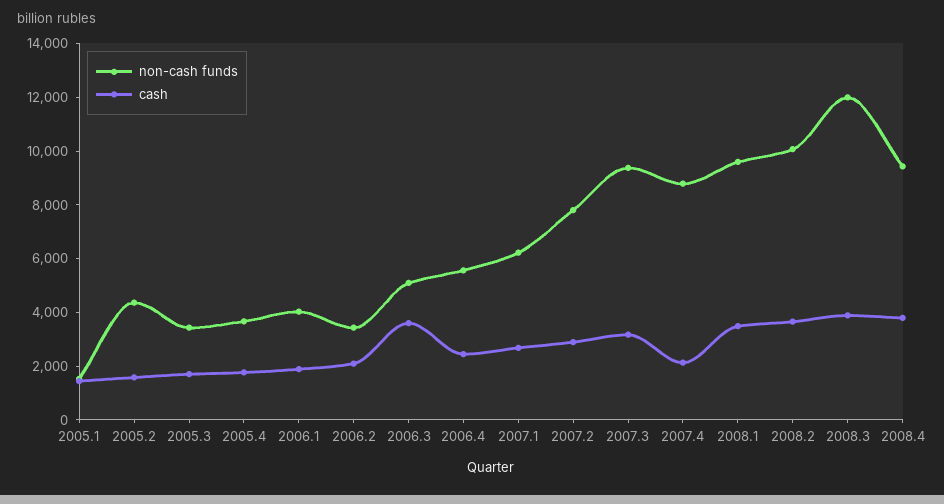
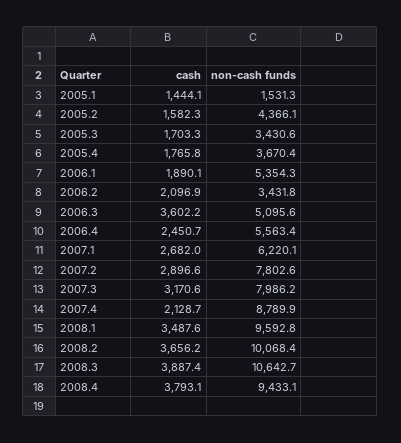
  {
    "non-cash funds": {
      "2005.1": 1531.3,
      "2005.2": 4366.1,
      "2005.3": 3430.6,
      "2005.4": 3670.4,
-     "2006.1": 4000,
+     "2006.1": 5354.3,
      "2006.2": 3431.8,
      "2006.3": 5095.6,
      "2006.4": 5563.4,
      "2007.1": 6220.1,
      "2007.2": 7802.6,
-     "2007.3": 9500,
+     "2007.3": 7986.2,
      "2007.4": 8789.9,
      "2008.1": 9592.8,
      "2008.2": 10068.4,
-     "2008.3": 12000,
+     "2008.3": 10642.7,
      "2008.4": 9433.1
    },
    "cash": {
      "2005.1": 1444.1,
      "2005.2": 1582.3,
      "2005.3": 1703.3,
      "2005.4": 1765.8,
      "2006.1": 1890.1,
      "2006.2": 2096.9,
      "2006.3": 3602.2,
      "2006.4": 2450.7,
      "2007.1": 2682,
      "2007.2": 2896.6,
      "2007.3": 3170.6,
      "2007.4": 2128.7,
      "2008.1": 3487.6,
      "2008.2": 3656.2,
      "2008.3": 3887.4,
      "2008.4": 3793.1
    }
  }

